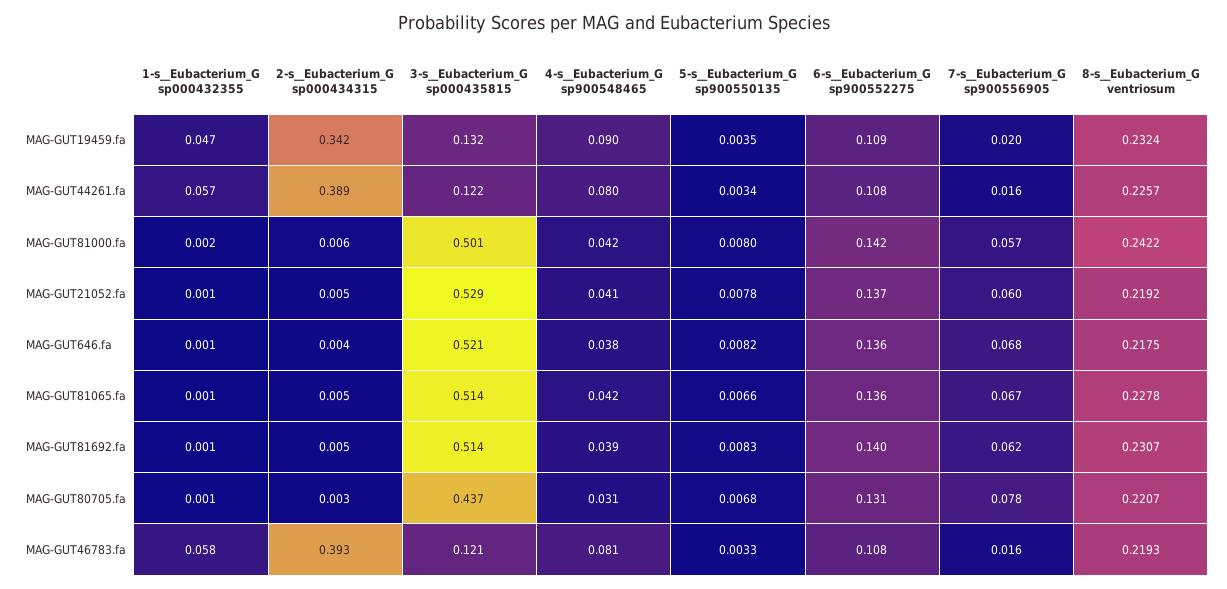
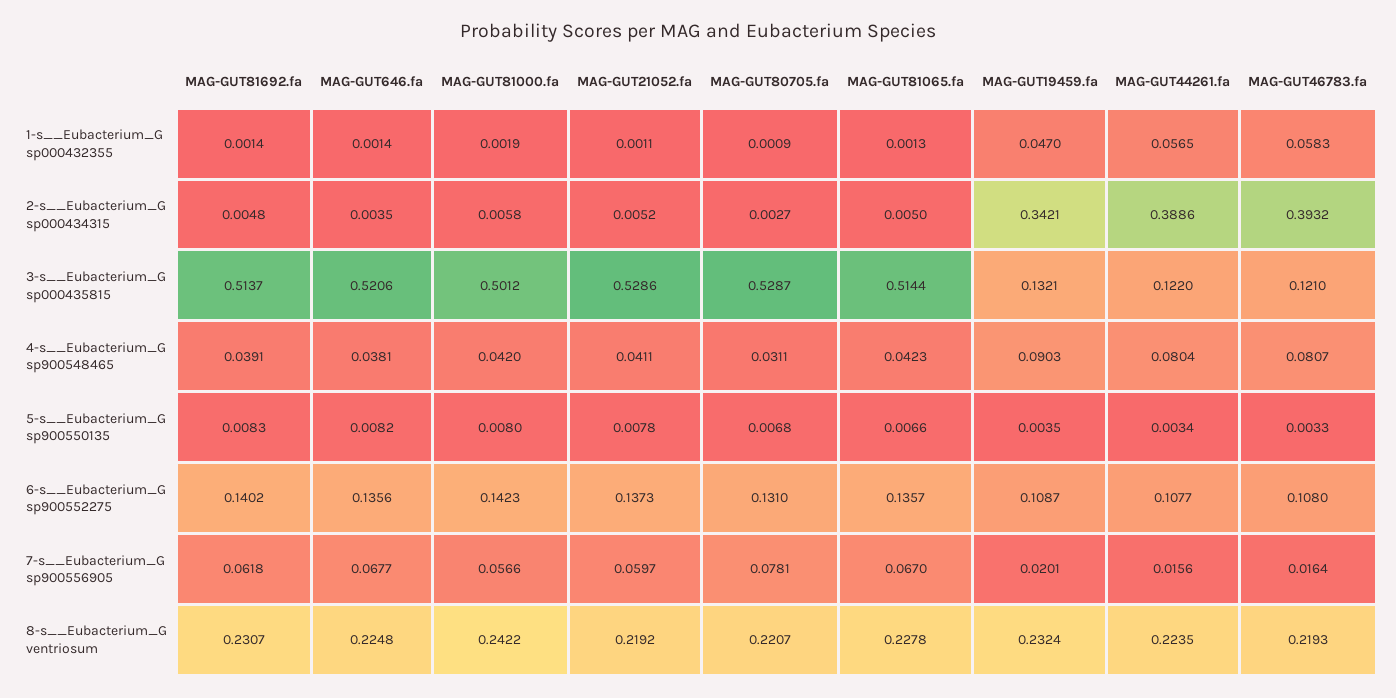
  {
    "1-s__Eubacterium_G sp000432355": {
      "MAG-GUT19459.fa": 0.047,
      "MAG-GUT44261.fa": 0.0565,
      "MAG-GUT81000.fa": 0.0019,
      "MAG-GUT21052.fa": 0.0011,
      "MAG-GUT646.fa": 0.0014,
      "MAG-GUT81065.fa": 0.0013,
      "MAG-GUT81692.fa": 0.0014,
      "MAG-GUT80705.fa": 0.0009,
      "MAG-GUT46783.fa": 0.0583
    },
    "2-s__Eubacterium_G sp000434315": {
      "MAG-GUT19459.fa": 0.3421,
      "MAG-GUT44261.fa": 0.3886,
      "MAG-GUT81000.fa": 0.0058,
      "MAG-GUT21052.fa": 0.0052,
      "MAG-GUT646.fa": 0.0035,
      "MAG-GUT81065.fa": 0.005,
      "MAG-GUT81692.fa": 0.0048,
      "MAG-GUT80705.fa": 0.0027,
      "MAG-GUT46783.fa": 0.3932
    },
    "3-s__Eubacterium_G sp000435815": {
      "MAG-GUT19459.fa": 0.1321,
      "MAG-GUT44261.fa": 0.122,
      "MAG-GUT81000.fa": 0.5012,
      "MAG-GUT21052.fa": 0.5286,
      "MAG-GUT646.fa": 0.5206,
      "MAG-GUT81065.fa": 0.5144,
      "MAG-GUT81692.fa": 0.5137,
-     "MAG-GUT80705.fa": 0.437,
+     "MAG-GUT80705.fa": 0.5287,
      "MAG-GUT46783.fa": 0.121
    },
    "4-s__Eubacterium_G sp900548465": {
      "MAG-GUT19459.fa": 0.0903,
      "MAG-GUT44261.fa": 0.0804,
      "MAG-GUT81000.fa": 0.042,
      "MAG-GUT21052.fa": 0.0411,
      "MAG-GUT646.fa": 0.0381,
      "MAG-GUT81065.fa": 0.0423,
      "MAG-GUT81692.fa": 0.0391,
      "MAG-GUT80705.fa": 0.0311,
      "MAG-GUT46783.fa": 0.0807
    },
    "5-s__Eubacterium_G sp900550135": {
      "MAG-GUT19459.fa": 0.0035,
      "MAG-GUT44261.fa": 0.0034,
      "MAG-GUT81000.fa": 0.008,
      "MAG-GUT21052.fa": 0.0078,
      "MAG-GUT646.fa": 0.0082,
      "MAG-GUT81065.fa": 0.0066,
      "MAG-GUT81692.fa": 0.0083,
      "MAG-GUT80705.fa": 0.0068,
      "MAG-GUT46783.fa": 0.0033
    },
    "6-s__Eubacterium_G sp900552275": {
      "MAG-GUT19459.fa": 0.1087,
      "MAG-GUT44261.fa": 0.1077,
      "MAG-GUT81000.fa": 0.1423,
      "MAG-GUT21052.fa": 0.1373,
      "MAG-GUT646.fa": 0.1356,
      "MAG-GUT81065.fa": 0.1357,
      "MAG-GUT81692.fa": 0.1402,
      "MAG-GUT80705.fa": 0.131,
      "MAG-GUT46783.fa": 0.108
    },
    "7-s__Eubacterium_G sp900556905": {
      "MAG-GUT19459.fa": 0.0201,
      "MAG-GUT44261.fa": 0.0156,
      "MAG-GUT81000.fa": 0.0566,
      "MAG-GUT21052.fa": 0.0597,
      "MAG-GUT646.fa": 0.0677,
      "MAG-GUT81065.fa": 0.067,
      "MAG-GUT81692.fa": 0.0618,
      "MAG-GUT80705.fa": 0.0781,
      "MAG-GUT46783.fa": 0.0164
    },
    "8-s__Eubacterium_G ventriosum": {
      "MAG-GUT19459.fa": 0.2324,
-     "MAG-GUT44261.fa": 0.2257,
+     "MAG-GUT44261.fa": 0.2235,
      "MAG-GUT81000.fa": 0.2422,
      "MAG-GUT21052.fa": 0.2192,
-     "MAG-GUT646.fa": 0.2175,
+     "MAG-GUT646.fa": 0.2248,
      "MAG-GUT81065.fa": 0.2278,
      "MAG-GUT81692.fa": 0.2307,
      "MAG-GUT80705.fa": 0.2207,
      "MAG-GUT46783.fa": 0.2193
    }
  }

